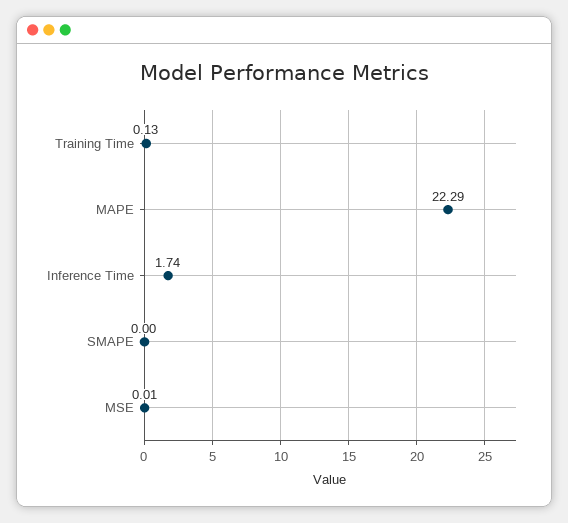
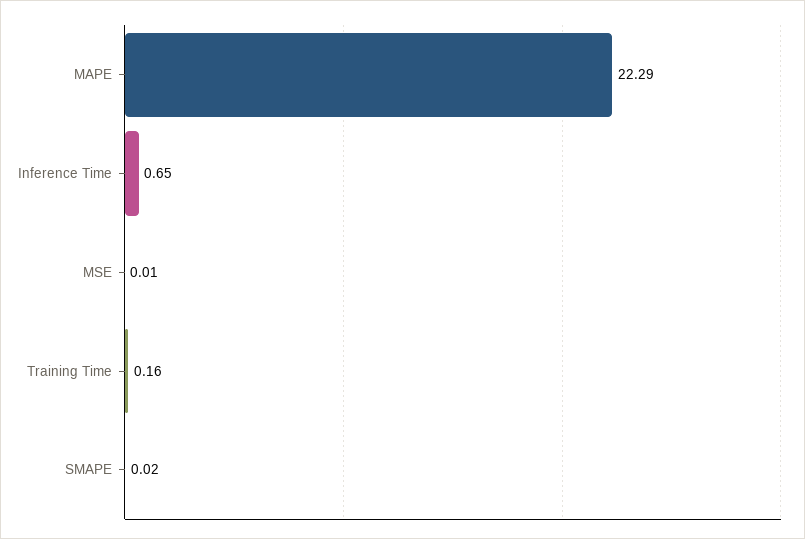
  {
-   "Training Time": 0.13,
+   "Training Time": 0.16,
    "MAPE": 22.29,
-   "Inference Time": 1.74,
+   "Inference Time": 0.65,
-   "SMAPE": 0,
+   "SMAPE": 0.02,
    "MSE": 0.01
  }

